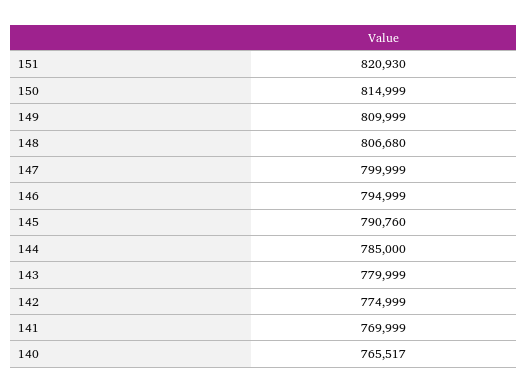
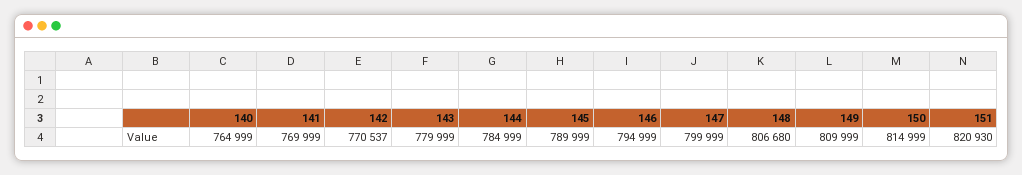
  {
    "151": 820930,
    "150": 814999,
    "149": 809999,
    "148": 806680,
    "147": 799999,
    "146": 794999,
-   "145": 790760,
+   "145": 789999,
-   "144": 785000,
+   "144": 784999,
    "143": 779999,
-   "142": 774999,
+   "142": 770537,
    "141": 769999,
-   "140": 765517
+   "140": 764999
  }

